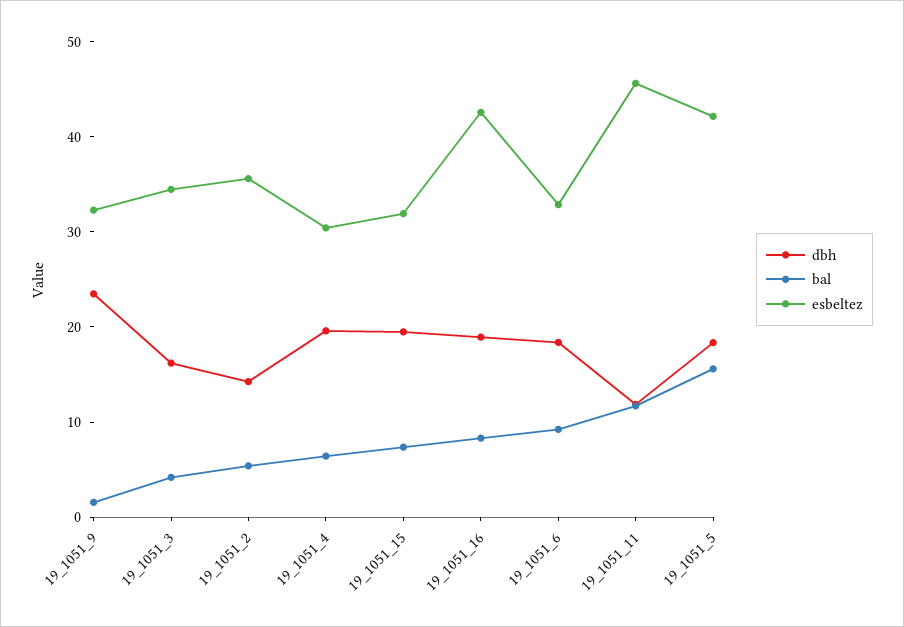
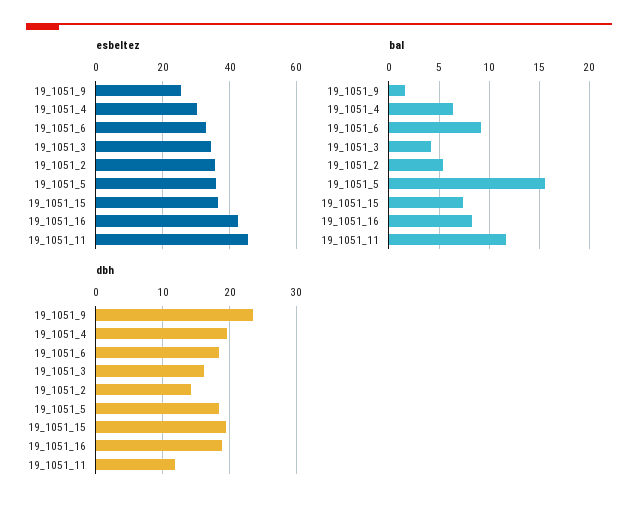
  {
    "dbh": {
      "19_1051_9": 23,
      "19_1051_3": 16,
      "19_1051_2": 14,
      "19_1051_4": 20,
      "19_1051_15": 19,
      "19_1051_16": 19,
      "19_1051_6": 18,
      "19_1051_11": 12,
      "19_1051_5": 18
    },
    "bal": {
      "19_1051_9": 2,
      "19_1051_3": 4,
      "19_1051_2": 5,
      "19_1051_4": 6,
      "19_1051_15": 7,
      "19_1051_16": 8,
      "19_1051_6": 9,
      "19_1051_11": 12,
      "19_1051_5": 16
    },
    "esbeltez": {
-     "19_1051_9": 32,
+     "19_1051_9": 26,
      "19_1051_3": 34,
      "19_1051_2": 36,
      "19_1051_4": 30,
-     "19_1051_15": 32,
+     "19_1051_15": 36,
      "19_1051_16": 42,
      "19_1051_6": 32,
      "19_1051_11": 46,
-     "19_1051_5": 42
+     "19_1051_5": 36
    }
  }

